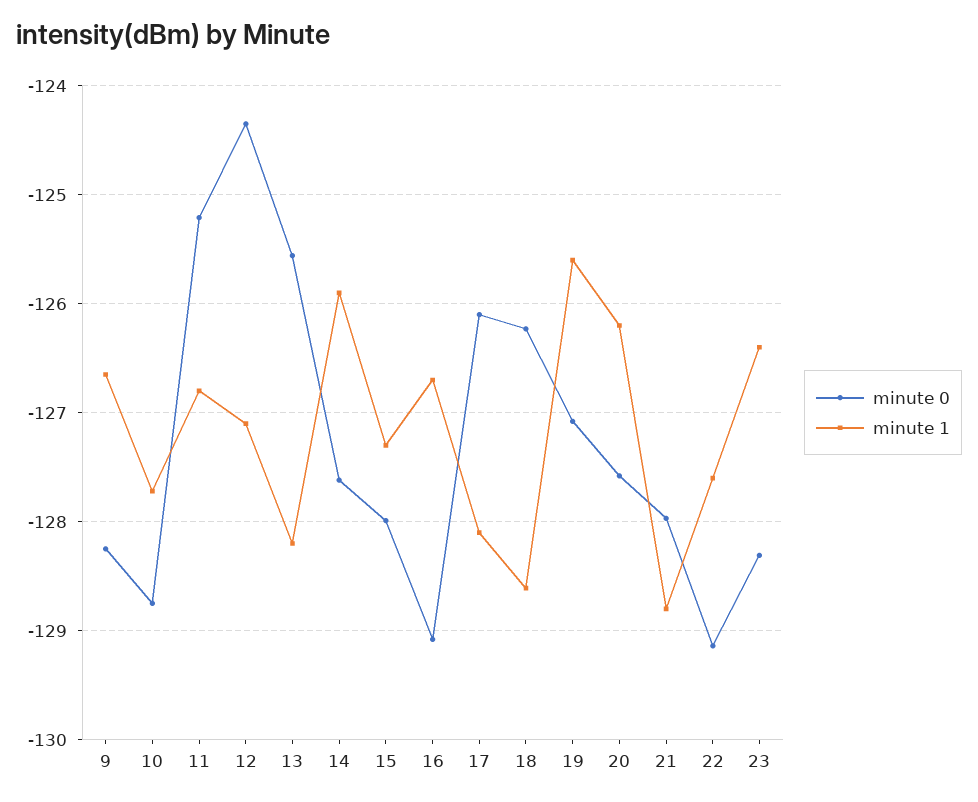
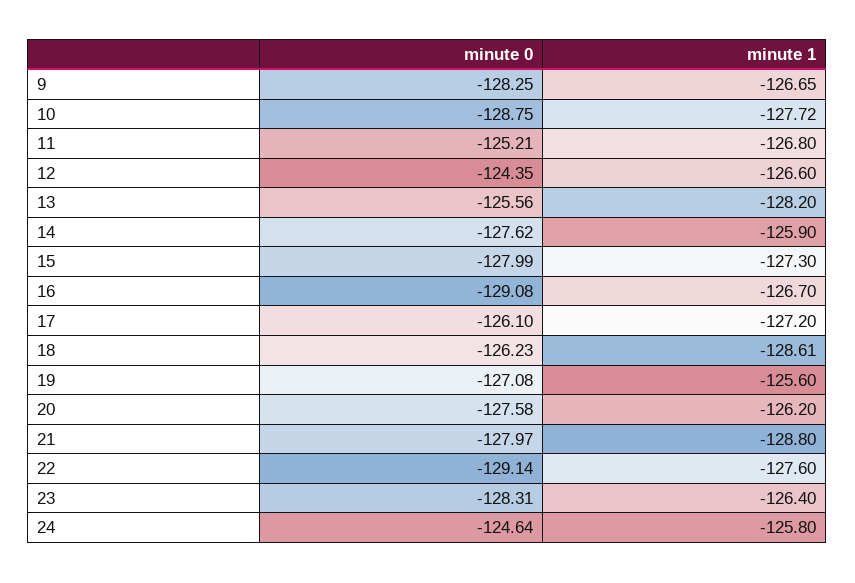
  {
    "minute 0": {
      "9": -128.25,
      "10": -128.75,
      "11": -125.21,
      "12": -124.35,
      "13": -125.56,
      "14": -127.62,
      "15": -127.99,
      "16": -129.08,
      "17": -126.1,
      "18": -126.23,
      "19": -127.08,
      "20": -127.58,
      "21": -127.97,
      "22": -129.14,
-     "23": -128.31
+     "23": -128.31,
+     "24": -124.64
    },
    "minute 1": {
      "9": -126.65,
      "10": -127.72,
      "11": -126.8,
-     "12": -127.1,
+     "12": -126.6,
      "13": -128.2,
      "14": -125.9,
      "15": -127.3,
      "16": -126.7,
-     "17": -128.1,
+     "17": -127.2,
      "18": -128.61,
      "19": -125.6,
      "20": -126.2,
      "21": -128.8,
      "22": -127.6,
-     "23": -126.4
+     "23": -126.4,
+     "24": -125.8
    }
  }

